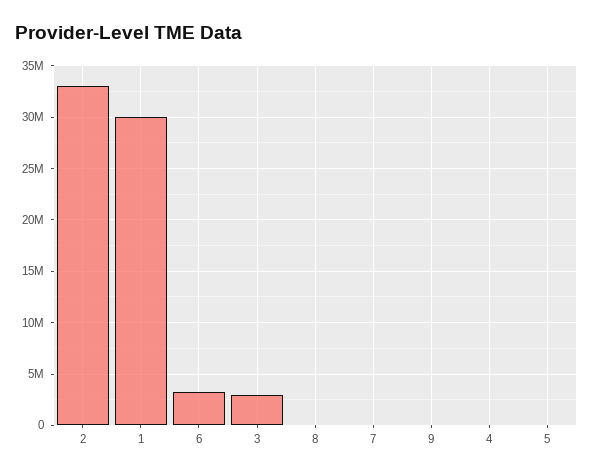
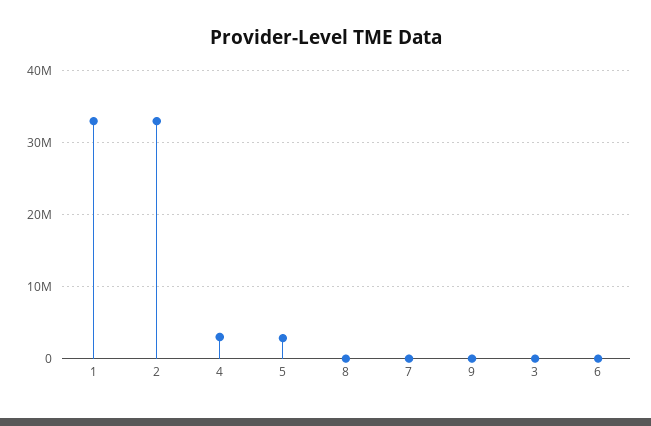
  {
    "2": 33000000,
-   "1": 30000000,
+   "1": 33000000,
-   "6": 3000000,
+   "6": 0,
-   "3": 3000000,
+   "3": 0,
    "8": 0,
    "7": 0,
    "9": 0,
-   "4": 0,
+   "4": 3000000,
-   "5": 0
+   "5": 3000000
  }

